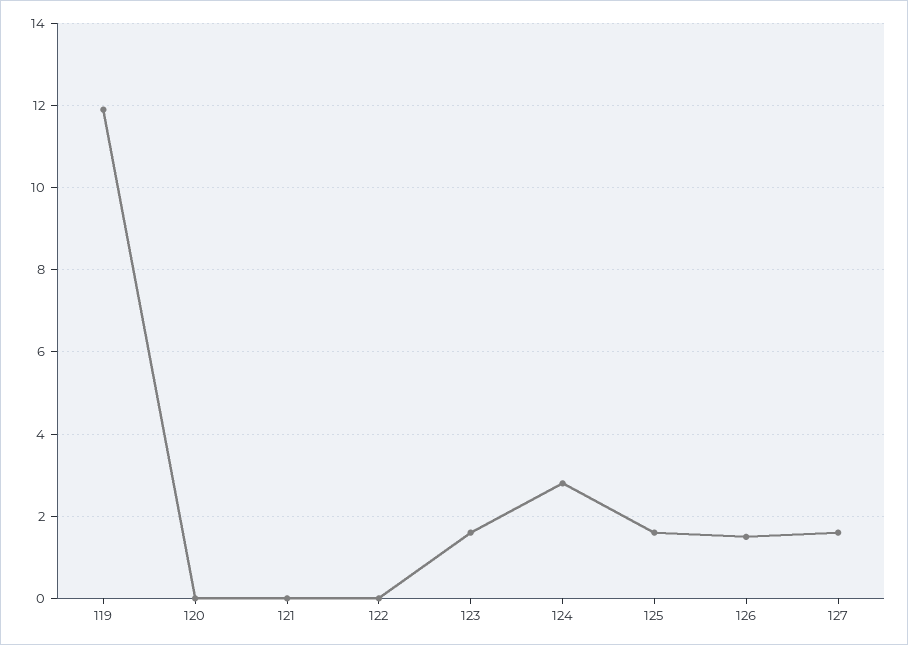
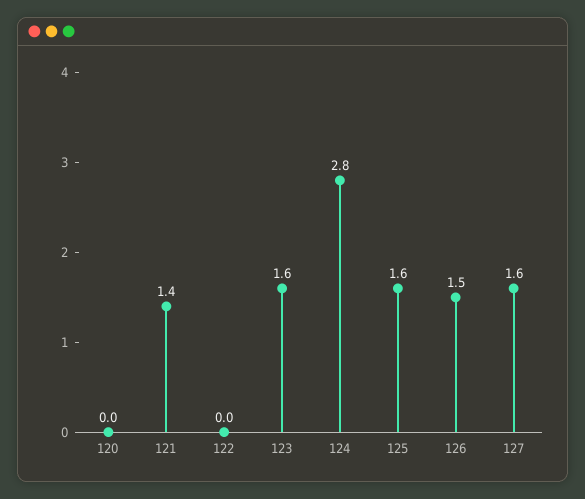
  {
-   "119": 12,
    "120": 0,
-   "121": 0,
+   "121": 1.4,
    "122": 0,
    "123": 1.6,
    "124": 2.8,
    "125": 1.6,
    "126": 1.5,
    "127": 1.6
  }

